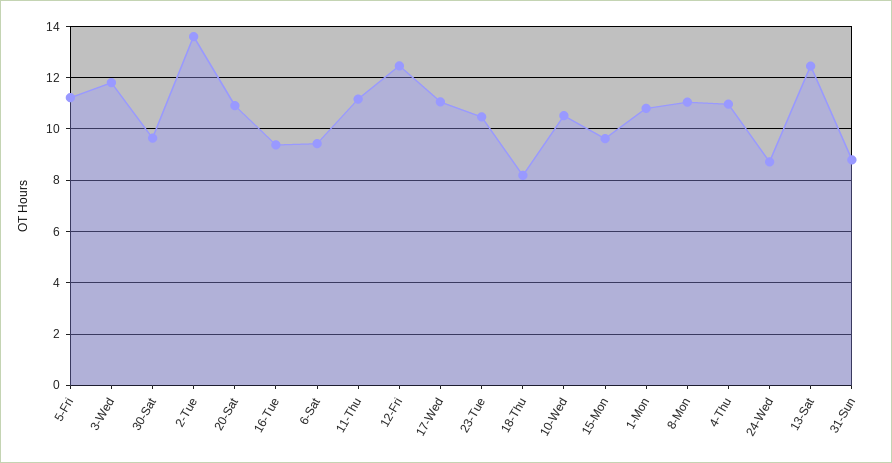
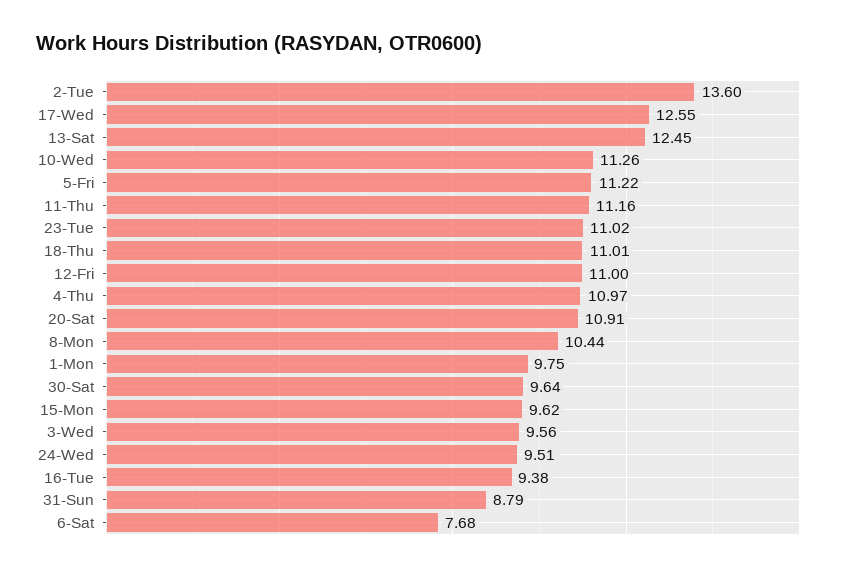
  {
    "5-Fri": 11.22,
-   "3-Wed": 11.75,
+   "3-Wed": 9.56,
    "30-Sat": 9.64,
    "2-Tue": 13.6,
    "20-Sat": 10.91,
    "16-Tue": 9.38,
-   "6-Sat": 9.5,
+   "6-Sat": 7.68,
    "11-Thu": 11.16,
-   "12-Fri": 12.5,
+   "12-Fri": 11,
-   "17-Wed": 11,
+   "17-Wed": 12.55,
-   "23-Tue": 10.5,
+   "23-Tue": 11.02,
-   "18-Thu": 8.25,
+   "18-Thu": 11.01,
-   "10-Wed": 10.5,
+   "10-Wed": 11.26,
    "15-Mon": 9.62,
-   "1-Mon": 10.75,
+   "1-Mon": 9.75,
-   "8-Mon": 11,
+   "8-Mon": 10.44,
    "4-Thu": 10.97,
-   "24-Wed": 8.75,
+   "24-Wed": 9.51,
    "13-Sat": 12.45,
    "31-Sun": 8.79
  }

